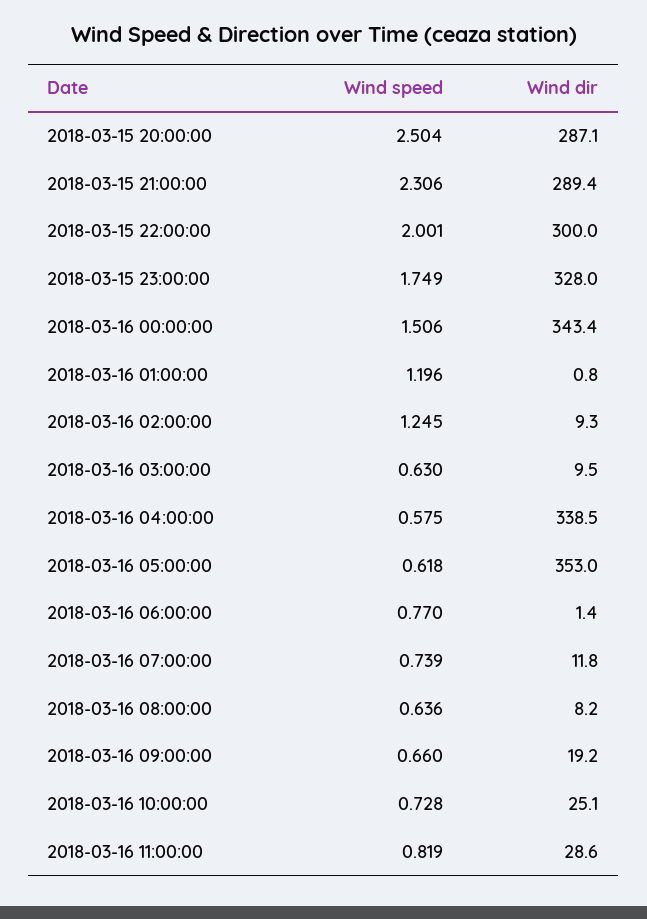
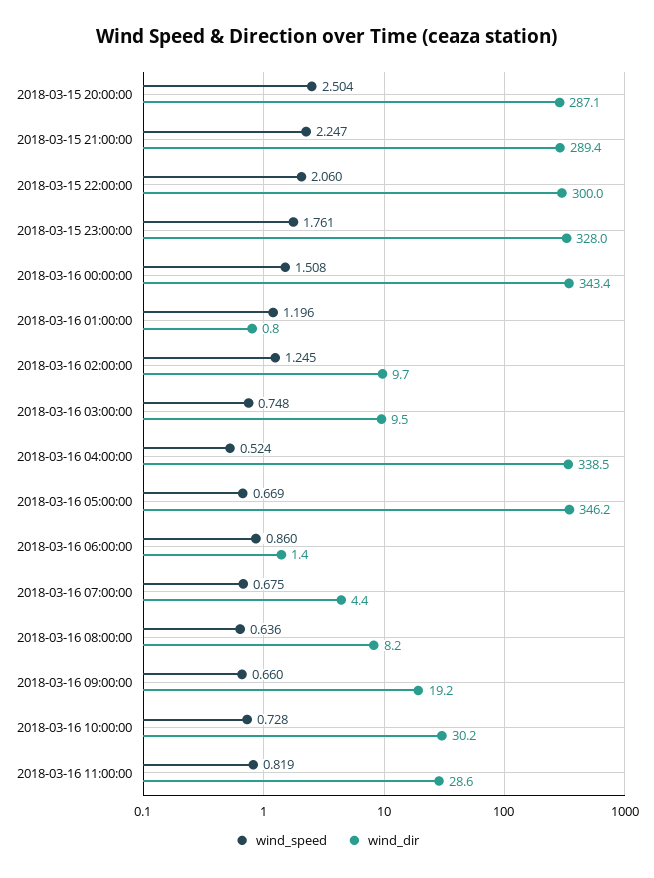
  {
    "Wind speed": {
      "2018-03-15 20:00:00": 2.504,
-     "2018-03-15 21:00:00": 2.306,
+     "2018-03-15 21:00:00": 2.247,
-     "2018-03-15 22:00:00": 2.001,
+     "2018-03-15 22:00:00": 2.06,
-     "2018-03-15 23:00:00": 1.749,
+     "2018-03-15 23:00:00": 1.761,
-     "2018-03-16 00:00:00": 1.506,
+     "2018-03-16 00:00:00": 1.508,
      "2018-03-16 01:00:00": 1.196,
      "2018-03-16 02:00:00": 1.245,
-     "2018-03-16 03:00:00": 0.63,
+     "2018-03-16 03:00:00": 0.748,
-     "2018-03-16 04:00:00": 0.575,
+     "2018-03-16 04:00:00": 0.524,
-     "2018-03-16 05:00:00": 0.618,
+     "2018-03-16 05:00:00": 0.669,
-     "2018-03-16 06:00:00": 0.77,
+     "2018-03-16 06:00:00": 0.86,
-     "2018-03-16 07:00:00": 0.739,
+     "2018-03-16 07:00:00": 0.675,
      "2018-03-16 08:00:00": 0.636,
      "2018-03-16 09:00:00": 0.66,
      "2018-03-16 10:00:00": 0.728,
      "2018-03-16 11:00:00": 0.819
    },
    "Wind dir": {
      "2018-03-15 20:00:00": 287.1,
      "2018-03-15 21:00:00": 289.4,
      "2018-03-15 22:00:00": 300,
      "2018-03-15 23:00:00": 328,
      "2018-03-16 00:00:00": 343.4,
      "2018-03-16 01:00:00": 0.8,
-     "2018-03-16 02:00:00": 9.3,
+     "2018-03-16 02:00:00": 9.7,
      "2018-03-16 03:00:00": 9.5,
      "2018-03-16 04:00:00": 338.5,
-     "2018-03-16 05:00:00": 353,
+     "2018-03-16 05:00:00": 346.2,
      "2018-03-16 06:00:00": 1.4,
-     "2018-03-16 07:00:00": 11.8,
+     "2018-03-16 07:00:00": 4.4,
      "2018-03-16 08:00:00": 8.2,
      "2018-03-16 09:00:00": 19.2,
-     "2018-03-16 10:00:00": 25.1,
+     "2018-03-16 10:00:00": 30.2,
      "2018-03-16 11:00:00": 28.6
    }
  }

